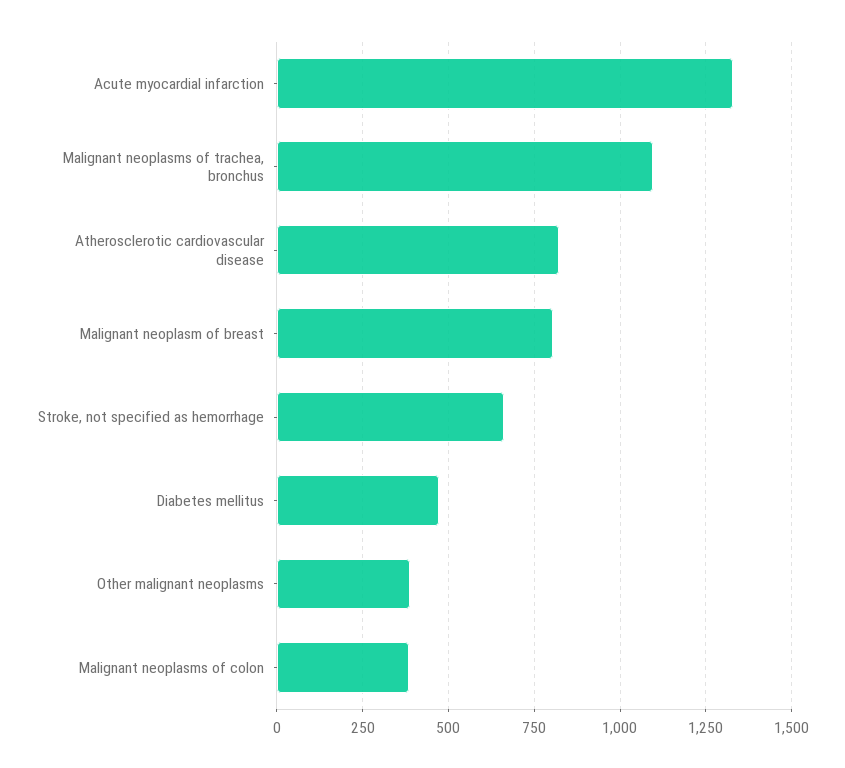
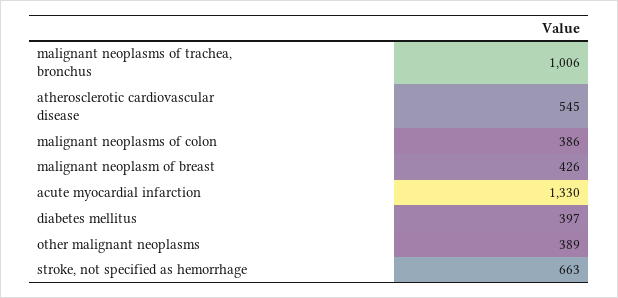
  {
    "Acute myocardial infarction": 1330,
-   "Malignant neoplasms of trachea, bronchus": 1100,
+   "Malignant neoplasms of trachea, bronchus": 1006,
-   "Atherosclerotic cardiovascular disease": 825,
+   "Atherosclerotic cardiovascular disease": 545,
-   "Malignant neoplasm of breast": 800,
+   "Malignant neoplasm of breast": 426,
    "Stroke, not specified as hemorrhage": 663,
-   "Diabetes mellitus": 475,
+   "Diabetes mellitus": 397,
    "Other malignant neoplasms": 389,
    "Malignant neoplasms of colon": 386
  }

